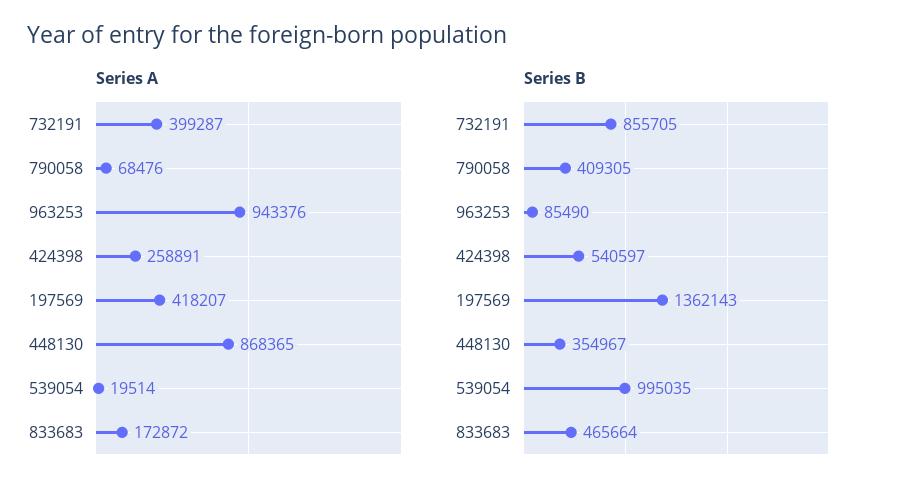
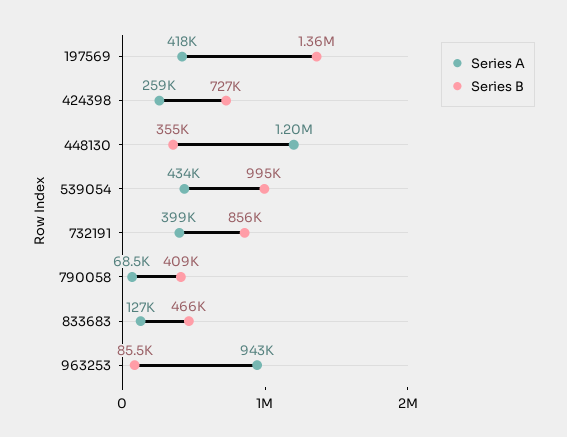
  {
    "Series A": {
      "732191": 399287,
      "790058": 68476,
      "963253": 943376,
      "424398": 258891,
      "197569": 418207,
-     "448130": 868365,
+     "448130": 1200000,
-     "539054": 19514,
+     "539054": 434000,
-     "833683": 172872
+     "833683": 127000
    },
    "Series B": {
      "732191": 855705,
      "790058": 409305,
      "963253": 85490,
-     "424398": 540597,
+     "424398": 727000,
      "197569": 1362143,
      "448130": 354967,
      "539054": 995035,
      "833683": 465664
    }
  }

